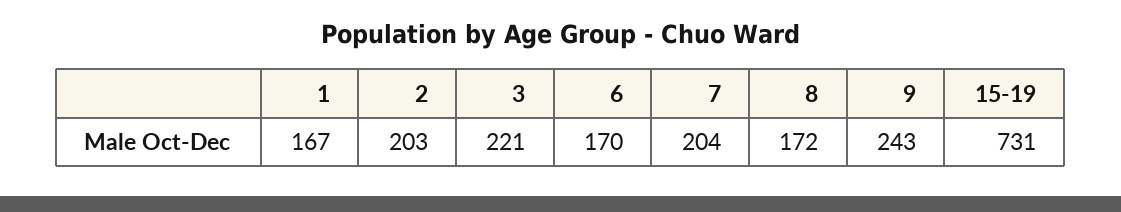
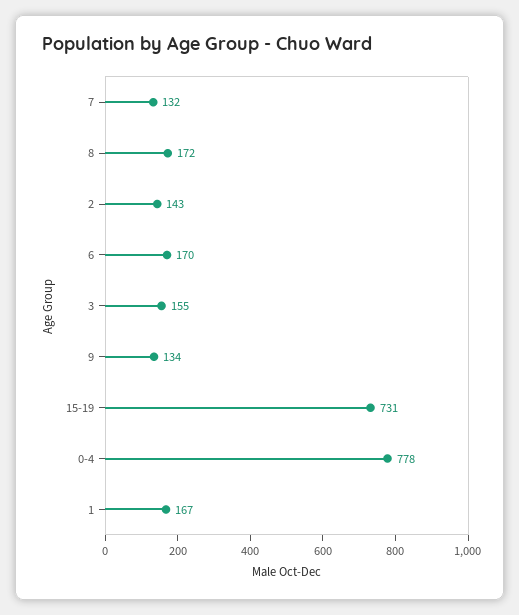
  {
    "1": 167,
-   "2": 203,
+   "2": 143,
-   "3": 221,
+   "3": 155,
    "6": 170,
-   "7": 204,
+   "7": 132,
    "8": 172,
-   "9": 243,
+   "9": 134,
-   "15-19": 731
+   "15-19": 731,
+   "0-4": 778
  }

